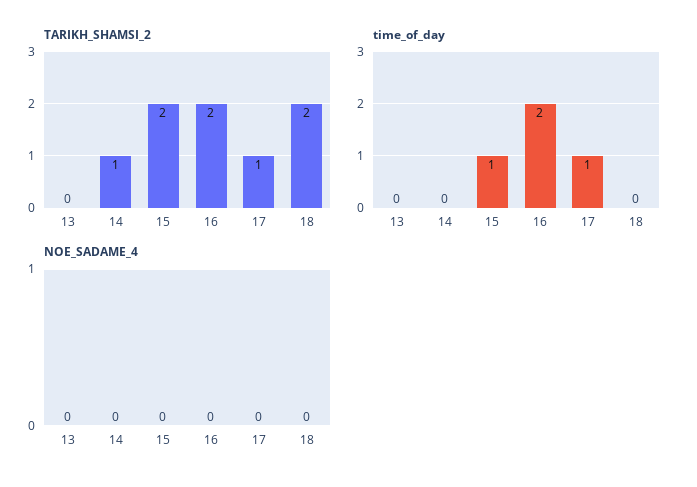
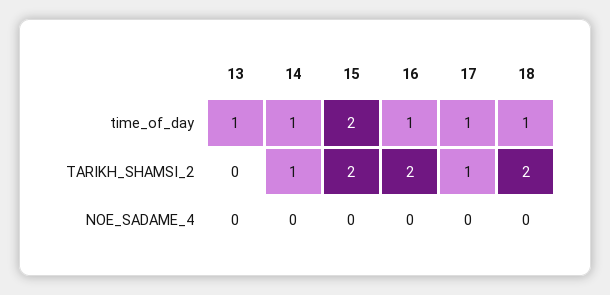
  {
    "TARIKH_SHAMSI_2": {
      "13": 0,
      "14": 1,
      "15": 2,
      "16": 2,
      "17": 1,
      "18": 2
    },
    "time_of_day": {
-     "13": 0,
+     "13": 1,
-     "14": 0,
+     "14": 1,
-     "15": 1,
+     "15": 2,
-     "16": 2,
+     "16": 1,
      "17": 1,
-     "18": 0
+     "18": 1
    },
    "NOE_SADAME_4": {
      "13": 0,
      "14": 0,
      "15": 0,
      "16": 0,
      "17": 0,
      "18": 0
    }
  }

